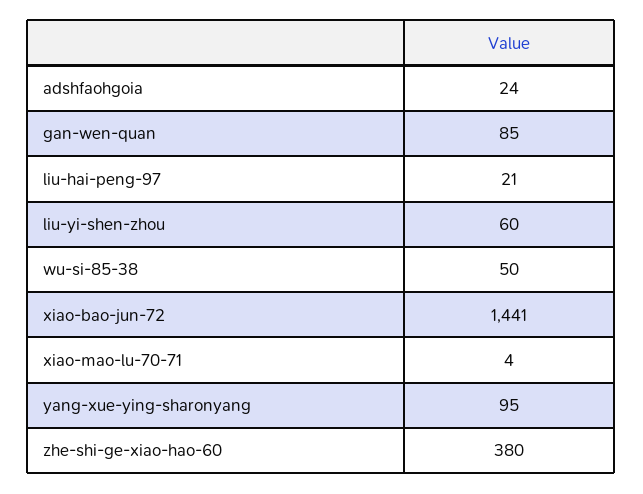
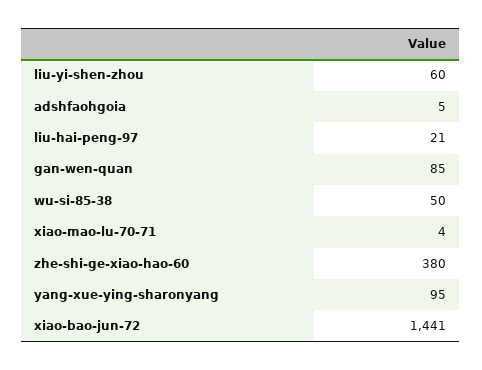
  {
-   "adshfaohgoia": 24,
+   "adshfaohgoia": 5,
    "gan-wen-quan": 85,
    "liu-hai-peng-97": 21,
    "liu-yi-shen-zhou": 60,
    "wu-si-85-38": 50,
    "xiao-bao-jun-72": 1441,
    "xiao-mao-lu-70-71": 4,
    "yang-xue-ying-sharonyang": 95,
    "zhe-shi-ge-xiao-hao-60": 380
  }

